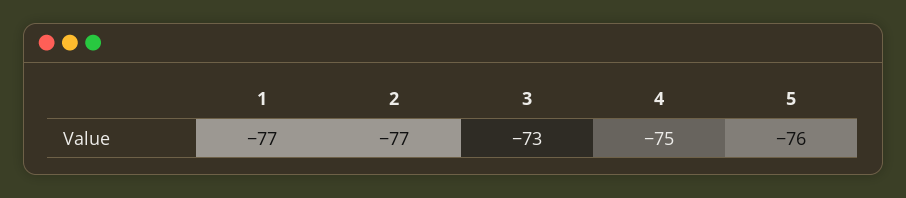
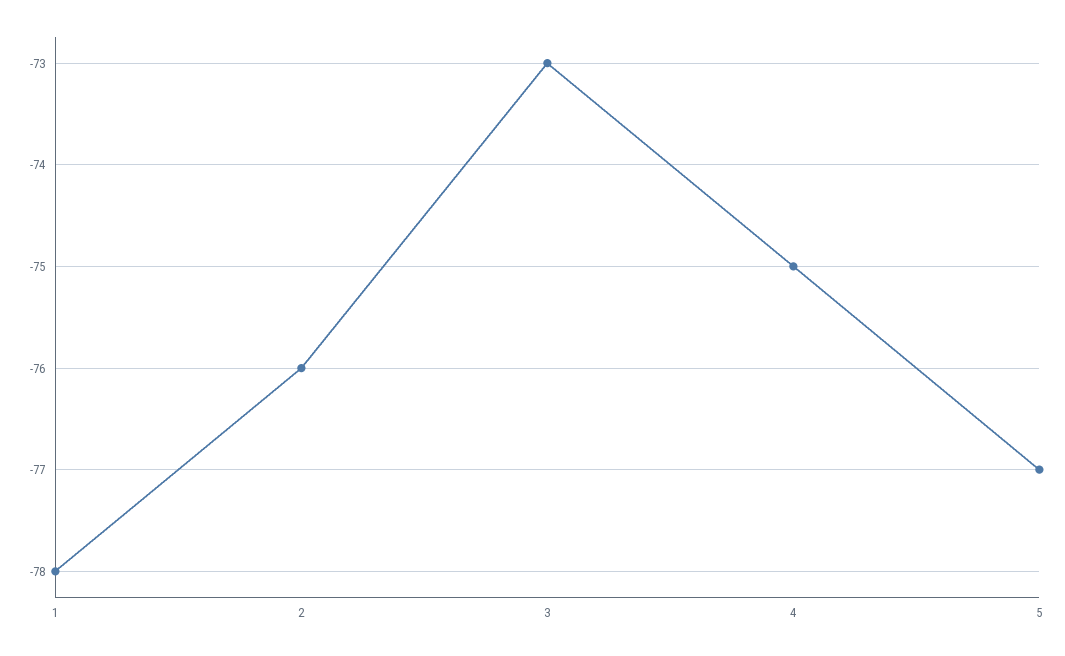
  {
-   "1": -77,
+   "1": -78,
-   "2": -77,
+   "2": -76,
    "3": -73,
    "4": -75,
-   "5": -76
+   "5": -77
  }

